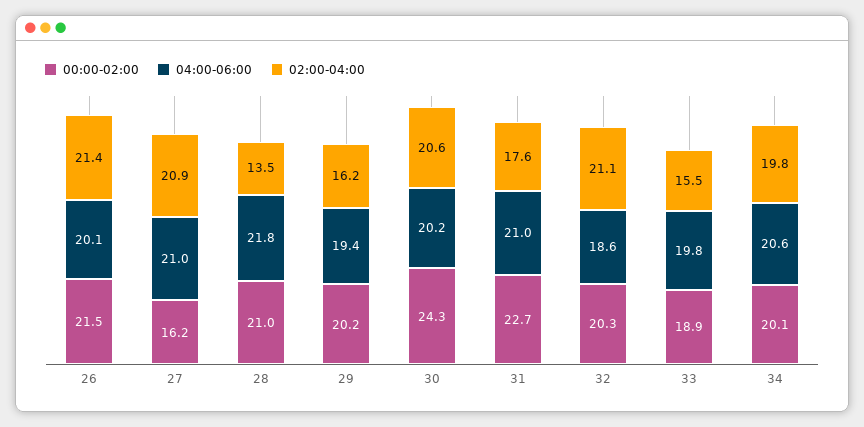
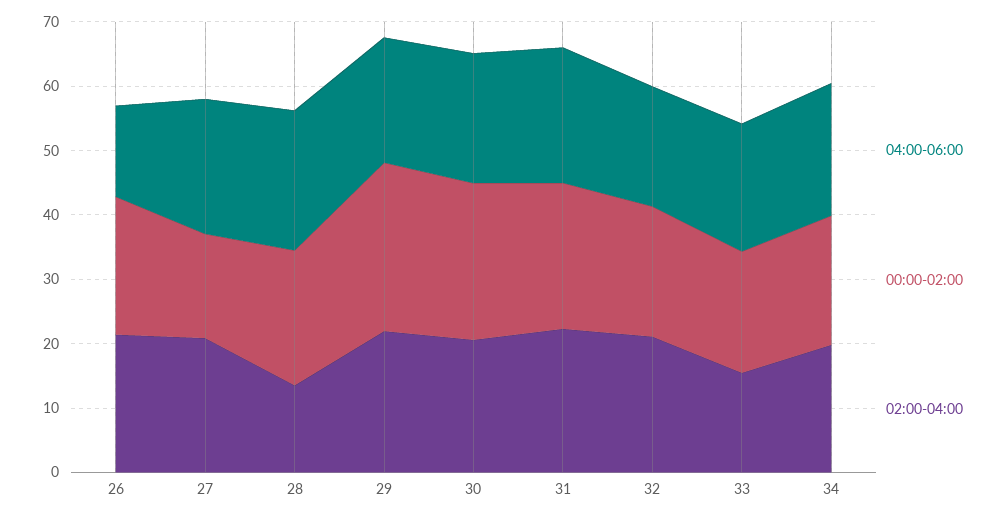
  {
    "00:00-02:00": {
      "26": 21.5,
      "27": 16.2,
      "28": 21,
-     "29": 20.2,
+     "29": 26,
      "30": 24.3,
      "31": 22.7,
      "32": 20.3,
      "33": 18.9,
      "34": 20.1
    },
    "04:00-06:00": {
-     "26": 20.1,
+     "26": 14,
      "27": 21,
      "28": 21.8,
      "29": 19.4,
      "30": 20.2,
      "31": 21,
      "32": 18.6,
      "33": 19.8,
      "34": 20.6
    },
    "02:00-04:00": {
      "26": 21.4,
      "27": 20.9,
      "28": 13.5,
-     "29": 16.2,
+     "29": 22,
      "30": 20.6,
-     "31": 17.6,
+     "31": 22,
      "32": 21.1,
      "33": 15.5,
      "34": 19.8
    }
  }

